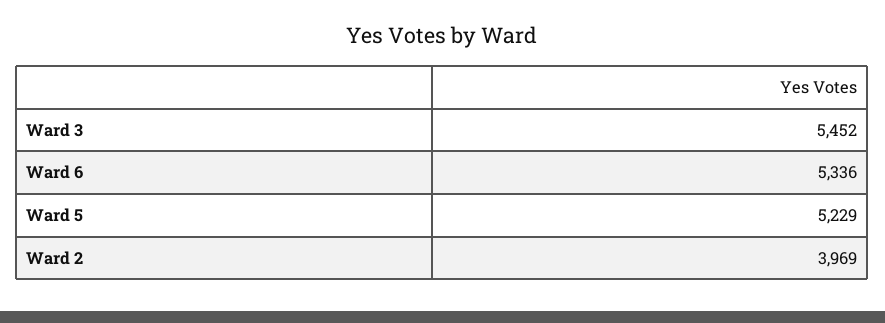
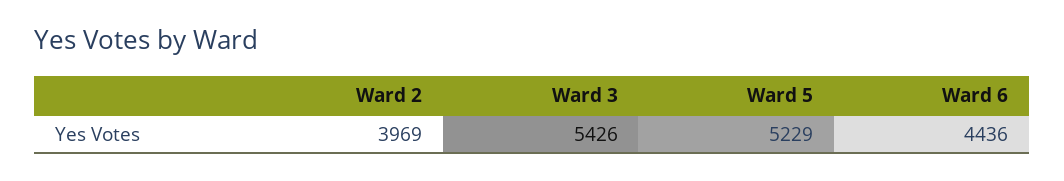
  {
-   "Ward 3": 5452,
+   "Ward 3": 5426,
-   "Ward 6": 5336,
+   "Ward 6": 4436,
    "Ward 5": 5229,
    "Ward 2": 3969
  }

